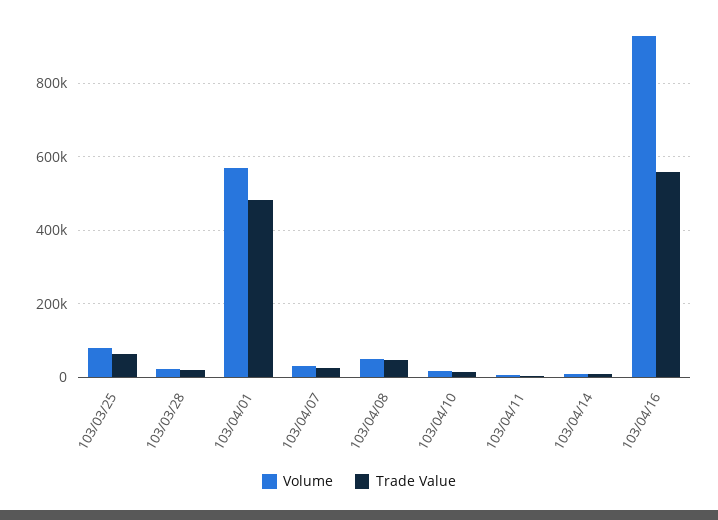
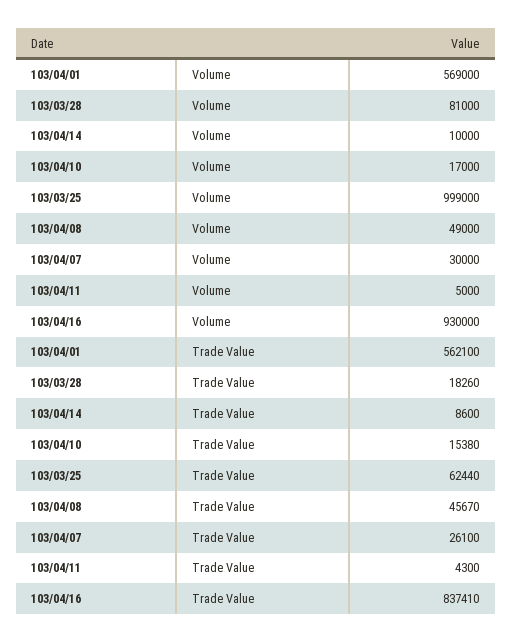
  {
    "Volume": {
-     "103/03/25": 80000,
+     "103/03/25": 999000,
-     "103/03/28": 20000,
+     "103/03/28": 81000,
      "103/04/01": 569000,
      "103/04/07": 30000,
      "103/04/08": 49000,
      "103/04/10": 17000,
      "103/04/11": 5000,
      "103/04/14": 10000,
      "103/04/16": 930000
    },
    "Trade Value": {
      "103/03/25": 62440,
      "103/03/28": 18260,
-     "103/04/01": 480000,
+     "103/04/01": 562100,
      "103/04/07": 26100,
      "103/04/08": 45670,
      "103/04/10": 15380,
      "103/04/11": 4300,
      "103/04/14": 8600,
-     "103/04/16": 560000
+     "103/04/16": 837410
    }
  }

